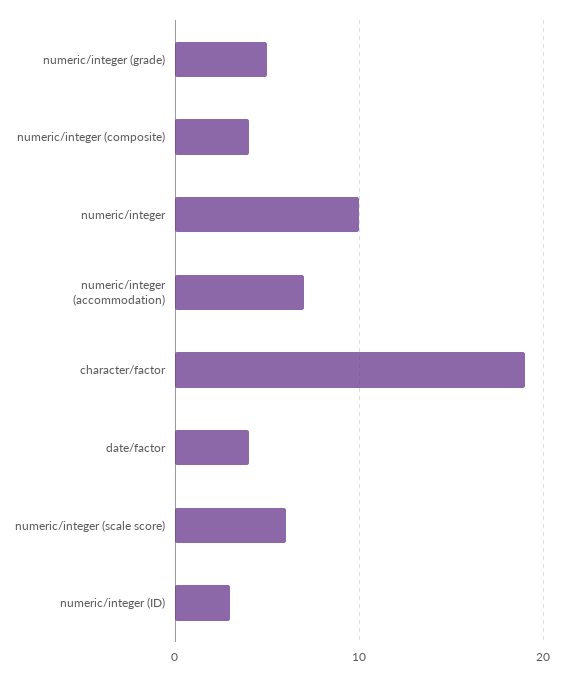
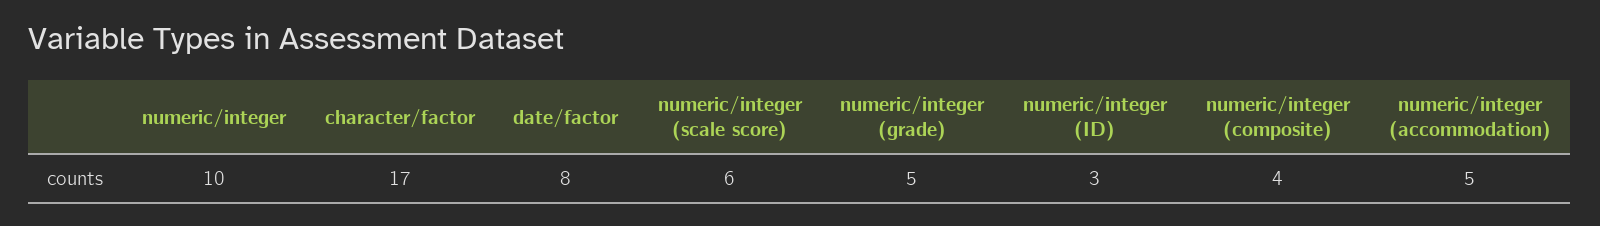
  {
    "numeric/integer (grade)": 5,
    "numeric/integer (composite)": 4,
    "numeric/integer": 10,
-   "numeric/integer (accommodation)": 7,
+   "numeric/integer (accommodation)": 5,
-   "character/factor": 19,
+   "character/factor": 17,
-   "date/factor": 4,
+   "date/factor": 8,
    "numeric/integer (scale score)": 6,
    "numeric/integer (ID)": 3
  }

